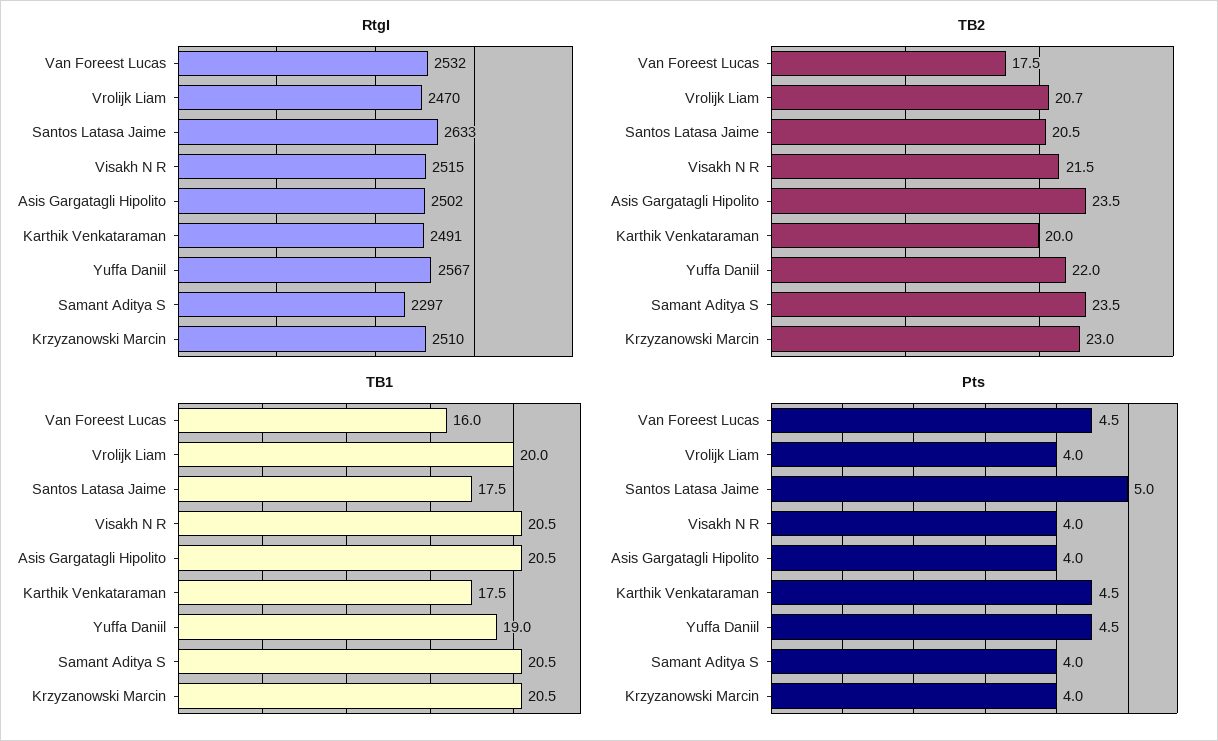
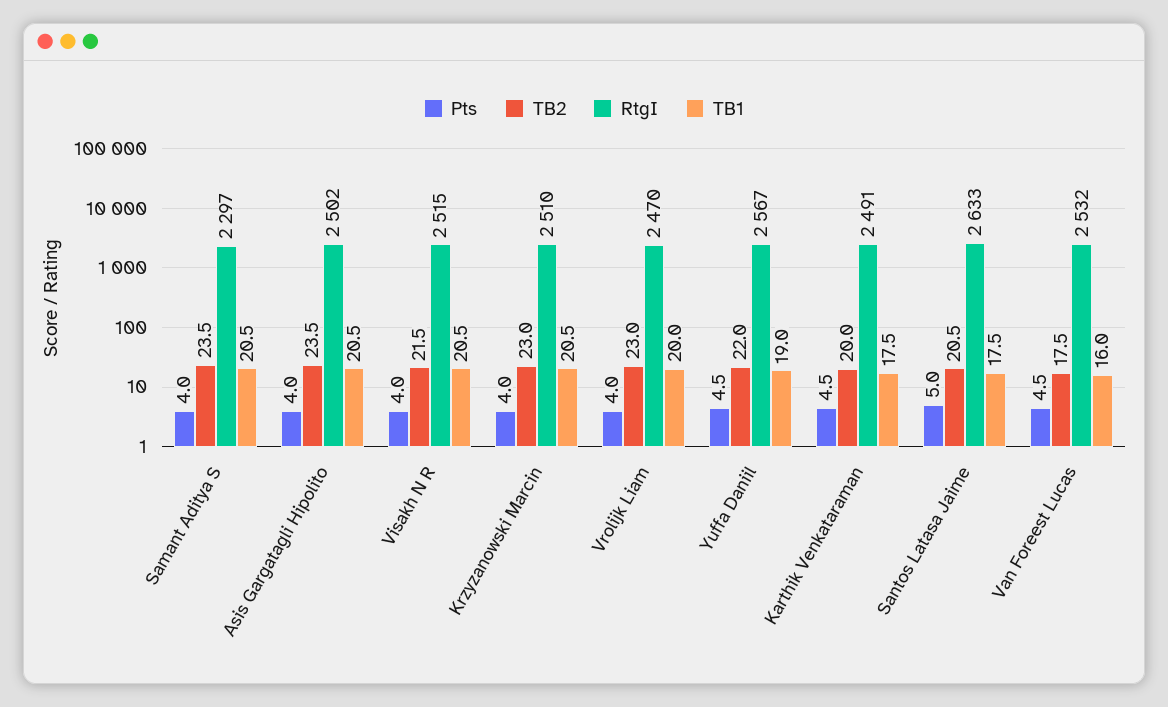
  {
    "RtgI": {
      "Van Foreest Lucas": 2532,
      "Vrolijk Liam": 2470,
      "Santos Latasa Jaime": 2633,
      "Visakh N R": 2515,
      "Asis Gargatagli Hipolito": 2502,
      "Karthik Venkataraman": 2491,
      "Yuffa Daniil": 2567,
      "Samant Aditya S": 2297,
      "Krzyzanowski Marcin": 2510
    },
    "TB2": {
      "Van Foreest Lucas": 17.5,
-     "Vrolijk Liam": 20.7,
+     "Vrolijk Liam": 23,
      "Santos Latasa Jaime": 20.5,
      "Visakh N R": 21.5,
      "Asis Gargatagli Hipolito": 23.5,
      "Karthik Venkataraman": 20,
      "Yuffa Daniil": 22,
      "Samant Aditya S": 23.5,
      "Krzyzanowski Marcin": 23
    },
    "TB1": {
      "Van Foreest Lucas": 16,
      "Vrolijk Liam": 20,
      "Santos Latasa Jaime": 17.5,
      "Visakh N R": 20.5,
      "Asis Gargatagli Hipolito": 20.5,
      "Karthik Venkataraman": 17.5,
      "Yuffa Daniil": 19,
      "Samant Aditya S": 20.5,
      "Krzyzanowski Marcin": 20.5
    },
    "Pts": {
      "Van Foreest Lucas": 4.5,
      "Vrolijk Liam": 4,
      "Santos Latasa Jaime": 5,
      "Visakh N R": 4,
      "Asis Gargatagli Hipolito": 4,
      "Karthik Venkataraman": 4.5,
      "Yuffa Daniil": 4.5,
      "Samant Aditya S": 4,
      "Krzyzanowski Marcin": 4
    }
  }

